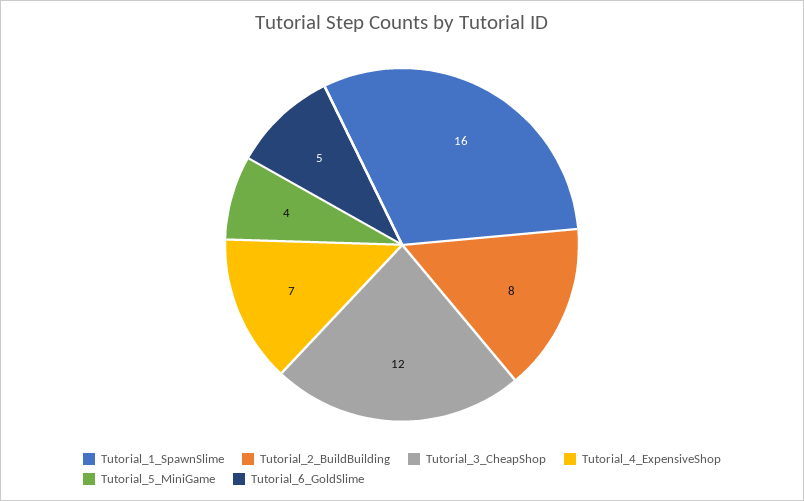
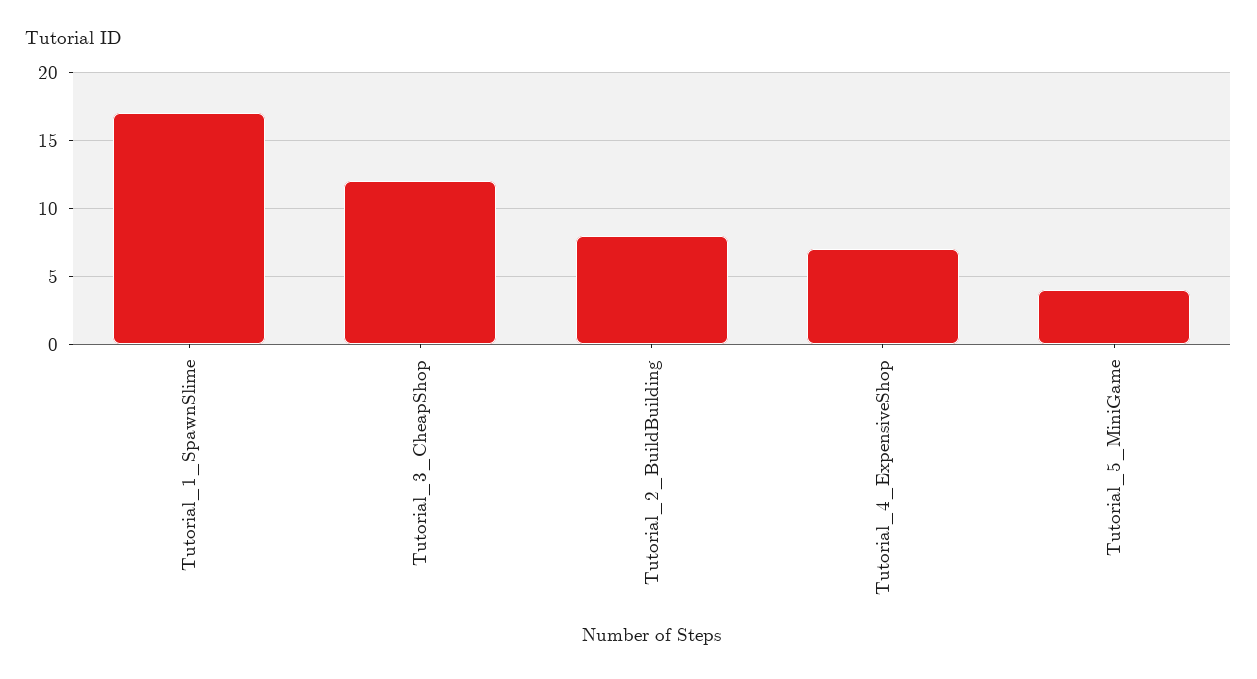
  {
-   "Tutorial_1_SpawnSlime": 16,
+   "Tutorial_1_SpawnSlime": 17,
    "Tutorial_2_BuildBuilding": 8,
    "Tutorial_3_CheapShop": 12,
    "Tutorial_4_ExpensiveShop": 7,
-   "Tutorial_5_MiniGame": 4,
+   "Tutorial_5_MiniGame": 4
-   "Tutorial_6_GoldSlime": 5
  }

